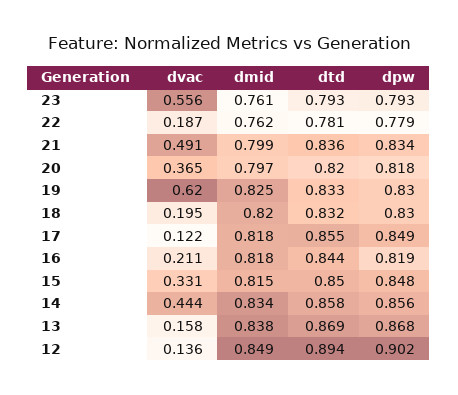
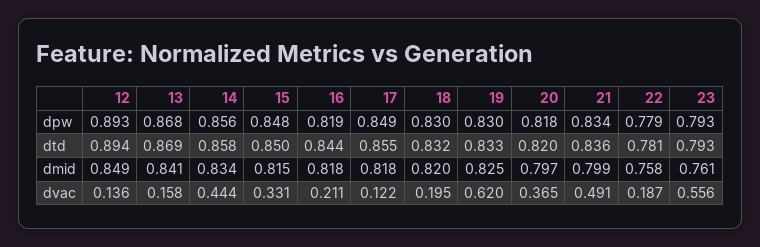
  {
    "dvac": {
      "23": 0.556,
      "22": 0.187,
      "21": 0.491,
      "20": 0.365,
      "19": 0.62,
      "18": 0.195,
      "17": 0.122,
      "16": 0.211,
      "15": 0.331,
      "14": 0.444,
      "13": 0.158,
      "12": 0.136
    },
    "dmid": {
      "23": 0.761,
-     "22": 0.762,
+     "22": 0.758,
      "21": 0.799,
      "20": 0.797,
      "19": 0.825,
      "18": 0.82,
      "17": 0.818,
      "16": 0.818,
      "15": 0.815,
      "14": 0.834,
-     "13": 0.838,
+     "13": 0.841,
      "12": 0.849
    },
    "dtd": {
      "23": 0.793,
      "22": 0.781,
      "21": 0.836,
      "20": 0.82,
      "19": 0.833,
      "18": 0.832,
      "17": 0.855,
      "16": 0.844,
      "15": 0.85,
      "14": 0.858,
      "13": 0.869,
      "12": 0.894
    },
    "dpw": {
      "23": 0.793,
      "22": 0.779,
      "21": 0.834,
      "20": 0.818,
      "19": 0.83,
      "18": 0.83,
      "17": 0.849,
      "16": 0.819,
      "15": 0.848,
      "14": 0.856,
      "13": 0.868,
-     "12": 0.902
+     "12": 0.893
    }
  }

